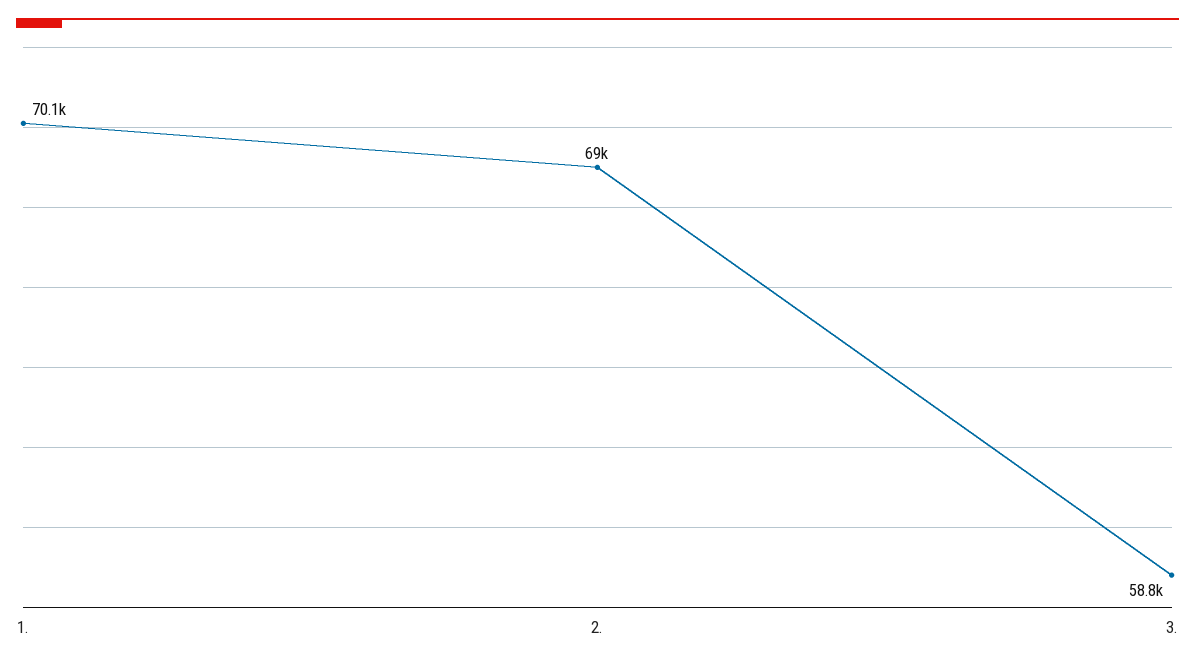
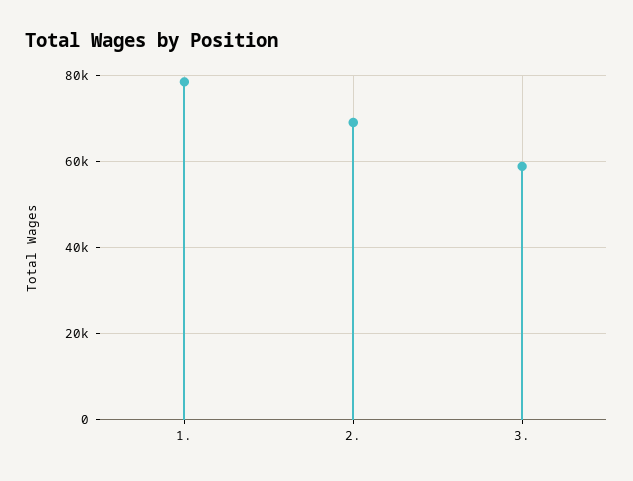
  {
-   "1.": 70100,
+   "1.": 78000,
    "2.": 69000,
    "3.": 58800
  }

